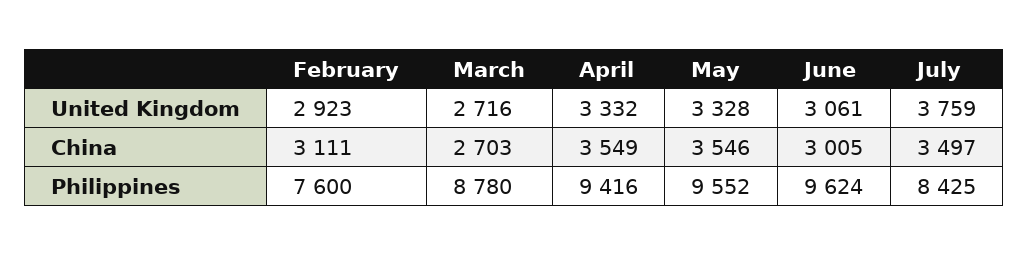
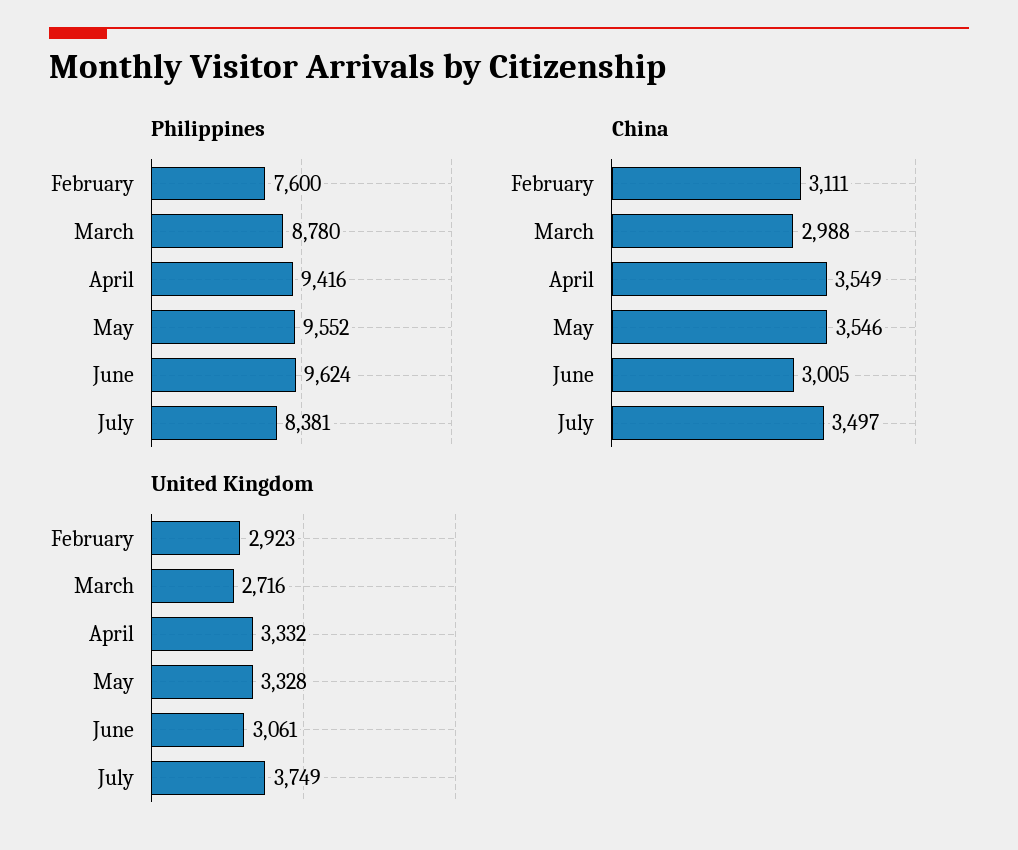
  {
    "United Kingdom": {
      "February": 2923,
      "March": 2716,
      "April": 3332,
      "May": 3328,
      "June": 3061,
-     "July": 3759
+     "July": 3749
    },
    "China": {
      "February": 3111,
-     "March": 2703,
+     "March": 2988,
      "April": 3549,
      "May": 3546,
      "June": 3005,
      "July": 3497
    },
    "Philippines": {
      "February": 7600,
      "March": 8780,
      "April": 9416,
      "May": 9552,
      "June": 9624,
-     "July": 8425
+     "July": 8381
    }
  }

